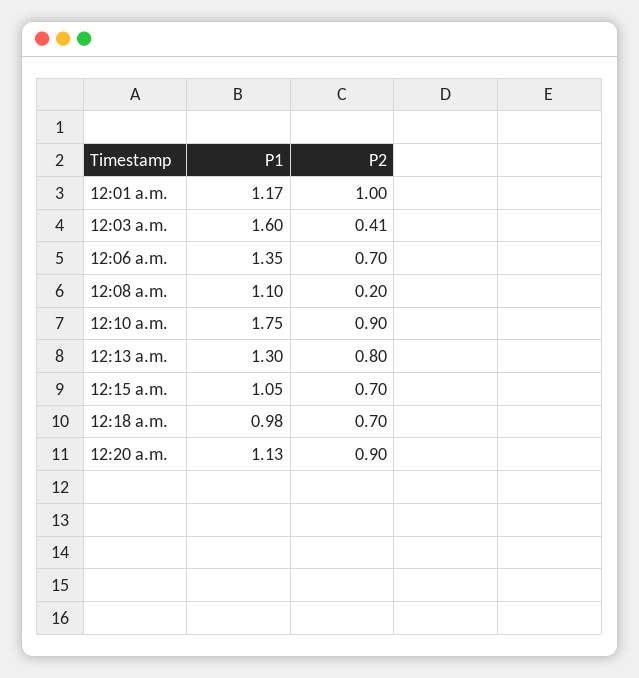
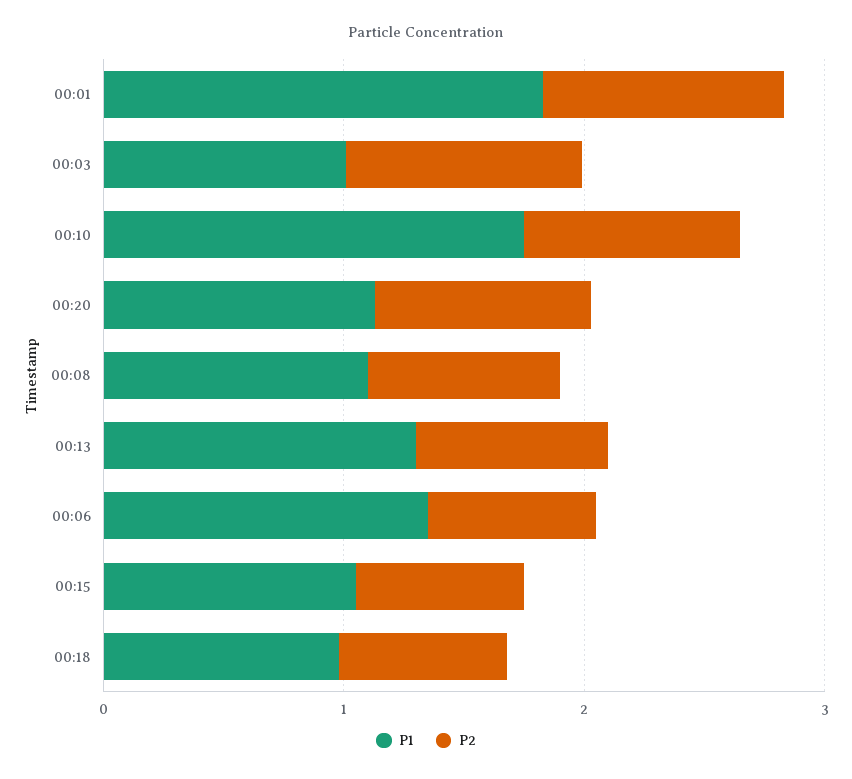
  {
    "P1": {
-     "12:01 a.m.": 1.17,
+     "12:01 a.m.": 1.8,
-     "12:03 a.m.": 1.6,
+     "12:03 a.m.": 1,
      "12:06 a.m.": 1.35,
      "12:08 a.m.": 1.1,
      "12:10 a.m.": 1.75,
      "12:13 a.m.": 1.3,
      "12:15 a.m.": 1.05,
      "12:18 a.m.": 0.98,
      "12:20 a.m.": 1.13
    },
    "P2": {
      "12:01 a.m.": 1,
-     "12:03 a.m.": 0.41,
+     "12:03 a.m.": 1,
      "12:06 a.m.": 0.7,
-     "12:08 a.m.": 0.2,
+     "12:08 a.m.": 0.8,
      "12:10 a.m.": 0.9,
      "12:13 a.m.": 0.8,
      "12:15 a.m.": 0.7,
      "12:18 a.m.": 0.7,
      "12:20 a.m.": 0.9
    }
  }

